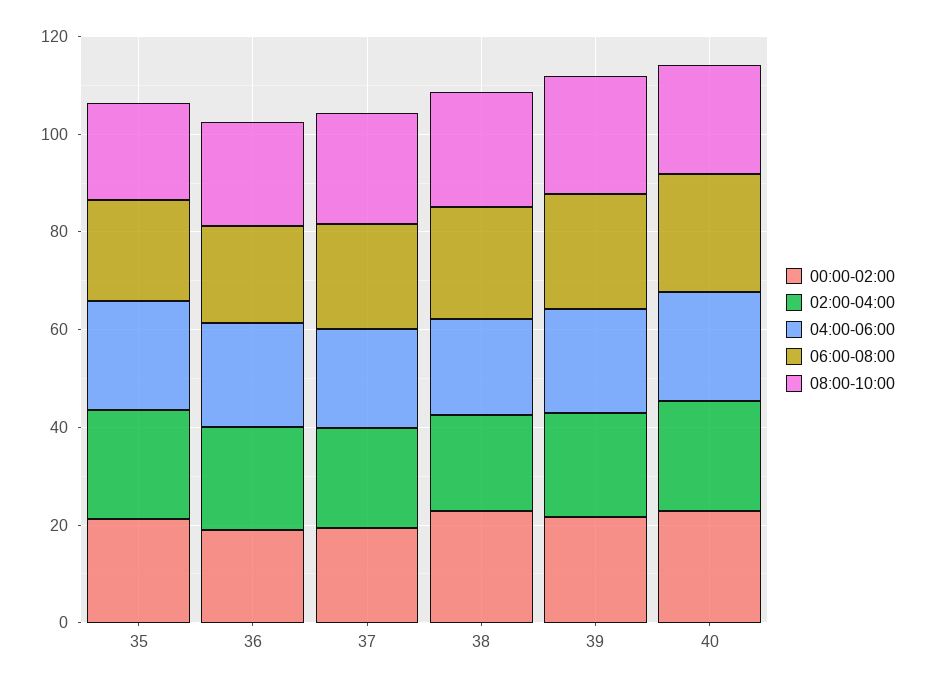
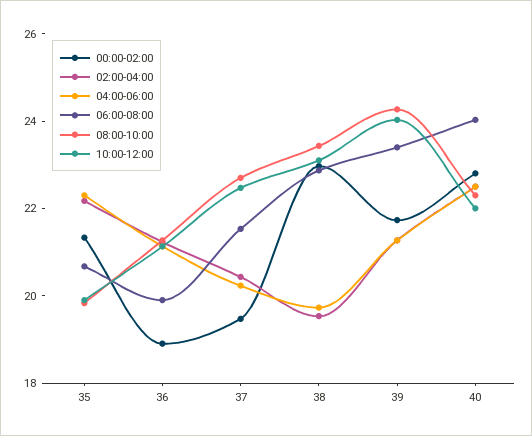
  {
    "00:00-02:00": {
      "35": 21.5,
      "36": 19,
      "37": 19.5,
      "38": 23,
      "39": 21.5,
      "40": 23
    },
    "02:00-04:00": {
      "35": 22,
      "36": 21,
      "37": 20.5,
      "38": 19.5,
      "39": 21.5,
      "40": 22.5
    },
    "04:00-06:00": {
      "35": 22.5,
      "36": 21,
      "37": 20,
      "38": 19.5,
      "39": 21.5,
      "40": 22.5
    },
    "06:00-08:00": {
      "35": 20.5,
      "36": 20,
      "37": 21.5,
      "38": 23,
      "39": 23.5,
      "40": 24
    },
    "08:00-10:00": {
      "35": 20,
      "36": 21.5,
      "37": 22.5,
      "38": 23.5,
      "39": 24.5,
      "40": 22.5
-   }
+   },
+   "10:00-12:00": {
+     "35": 20,
+     "36": 21,
+     "37": 22.5,
+     "38": 23,
+     "39": 24,
+     "40": 22
+   }
  }

